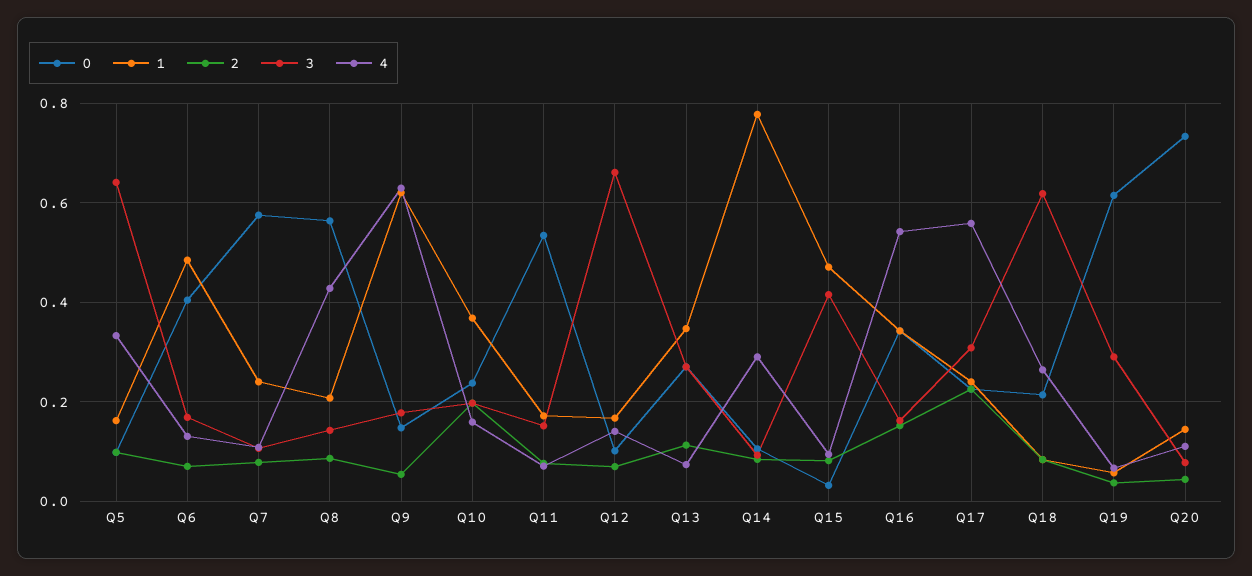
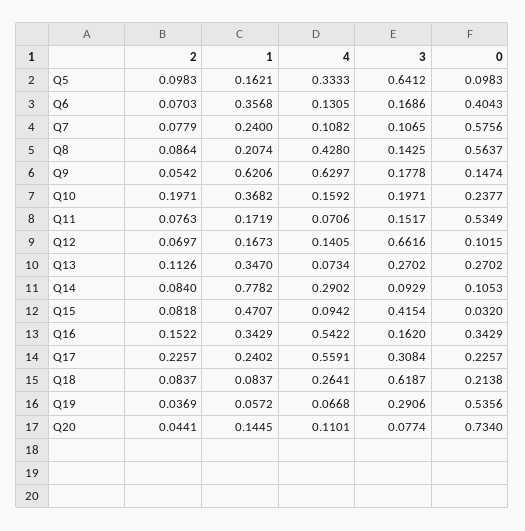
  {
    "0": {
      "Q5": 0.0983,
      "Q6": 0.4043,
      "Q7": 0.5756,
      "Q8": 0.5637,
      "Q9": 0.1474,
      "Q10": 0.2377,
      "Q11": 0.5349,
      "Q12": 0.1015,
      "Q13": 0.2702,
      "Q14": 0.1053,
      "Q15": 0.032,
      "Q16": 0.3429,
      "Q17": 0.2257,
      "Q18": 0.2138,
-     "Q19": 0.62,
+     "Q19": 0.5356,
      "Q20": 0.734
    },
    "1": {
      "Q5": 0.1621,
-     "Q6": 0.48,
+     "Q6": 0.3568,
      "Q7": 0.24,
      "Q8": 0.2074,
      "Q9": 0.6206,
      "Q10": 0.3682,
      "Q11": 0.1719,
      "Q12": 0.1673,
      "Q13": 0.347,
      "Q14": 0.7782,
      "Q15": 0.4707,
      "Q16": 0.3429,
      "Q17": 0.2402,
      "Q18": 0.0837,
      "Q19": 0.0572,
      "Q20": 0.1445
    },
    "2": {
      "Q5": 0.0983,
      "Q6": 0.0703,
      "Q7": 0.0779,
      "Q8": 0.0864,
      "Q9": 0.0542,
      "Q10": 0.1971,
      "Q11": 0.0763,
      "Q12": 0.0697,
      "Q13": 0.1126,
      "Q14": 0.084,
      "Q15": 0.0818,
      "Q16": 0.1522,
      "Q17": 0.2257,
      "Q18": 0.0837,
      "Q19": 0.0369,
      "Q20": 0.0441
    },
    "3": {
      "Q5": 0.6412,
      "Q6": 0.1686,
      "Q7": 0.1065,
      "Q8": 0.1425,
      "Q9": 0.1778,
      "Q10": 0.1971,
      "Q11": 0.1517,
      "Q12": 0.6616,
      "Q13": 0.2702,
      "Q14": 0.0929,
      "Q15": 0.4154,
      "Q16": 0.162,
      "Q17": 0.3084,
      "Q18": 0.6187,
      "Q19": 0.2906,
      "Q20": 0.0774
    },
    "4": {
      "Q5": 0.3333,
      "Q6": 0.1305,
      "Q7": 0.1082,
      "Q8": 0.428,
      "Q9": 0.6297,
      "Q10": 0.1592,
      "Q11": 0.0706,
      "Q12": 0.1405,
      "Q13": 0.0734,
      "Q14": 0.2902,
      "Q15": 0.0942,
      "Q16": 0.5422,
      "Q17": 0.5591,
      "Q18": 0.2641,
      "Q19": 0.0668,
      "Q20": 0.1101
    }
  }

